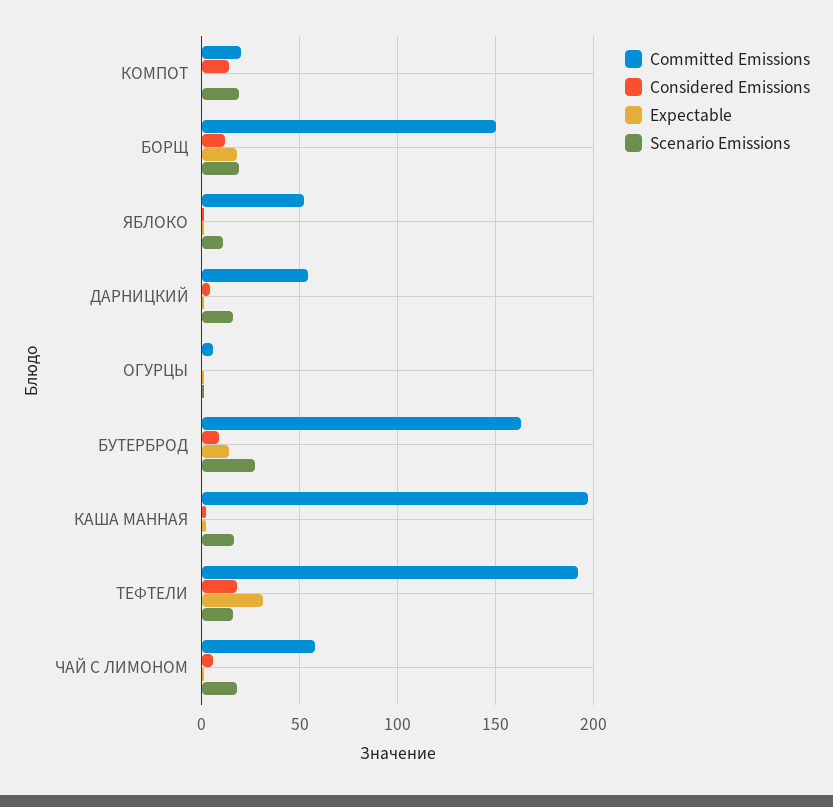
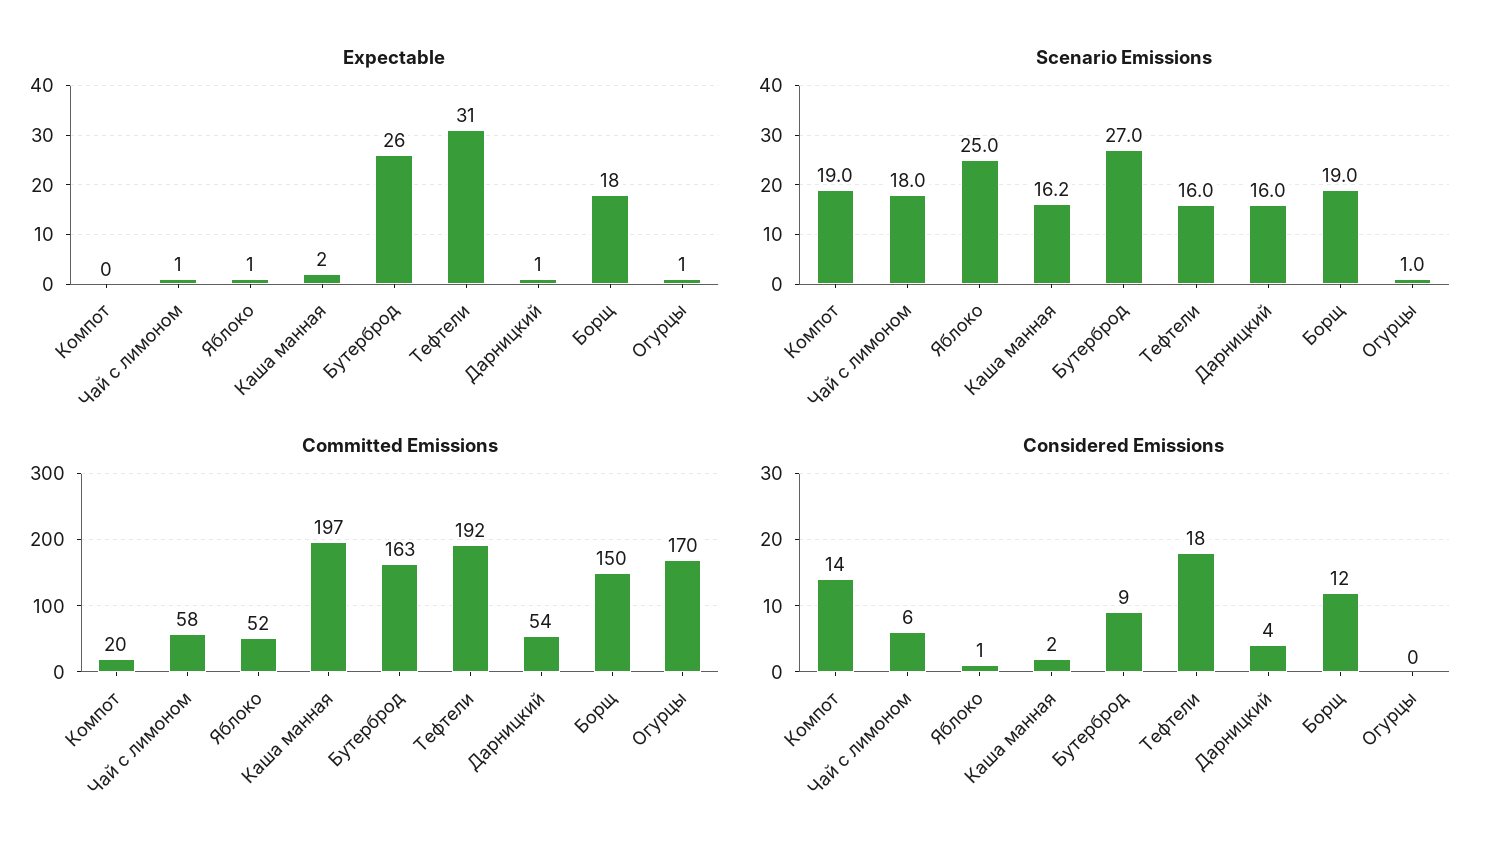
  {
    "Committed Emissions": {
      "КОМПОТ": 20,
      "БОРЩ": 150,
      "ЯБЛОКО": 52,
      "ДАРНИЦКИЙ": 54,
-     "ОГУРЦЫ": 5,
+     "ОГУРЦЫ": 170,
      "БУТЕРБРОД": 163,
      "КАША МАННАЯ": 197,
      "ТЕФТЕЛИ": 192,
      "ЧАЙ С ЛИМОНОМ": 58
    },
    "Considered Emissions": {
      "КОМПОТ": 14,
      "БОРЩ": 12,
      "ЯБЛОКО": 1,
      "ДАРНИЦКИЙ": 4,
      "ОГУРЦЫ": 0,
      "БУТЕРБРОД": 9,
      "КАША МАННАЯ": 2,
      "ТЕФТЕЛИ": 18,
      "ЧАЙ С ЛИМОНОМ": 6
    },
    "Expectable": {
      "КОМПОТ": 0,
      "БОРЩ": 18,
      "ЯБЛОКО": 1,
      "ДАРНИЦКИЙ": 1,
      "ОГУРЦЫ": 1,
-     "БУТЕРБРОД": 15,
+     "БУТЕРБРОД": 26,
      "КАША МАННАЯ": 2,
      "ТЕФТЕЛИ": 31,
      "ЧАЙ С ЛИМОНОМ": 1
    },
    "Scenario Emissions": {
      "КОМПОТ": 19,
      "БОРЩ": 19,
-     "ЯБЛОКО": 10,
+     "ЯБЛОКО": 25,
      "ДАРНИЦКИЙ": 16,
      "ОГУРЦЫ": 1,
      "БУТЕРБРОД": 27,
      "КАША МАННАЯ": 16.2,
      "ТЕФТЕЛИ": 16,
      "ЧАЙ С ЛИМОНОМ": 18
    }
  }

